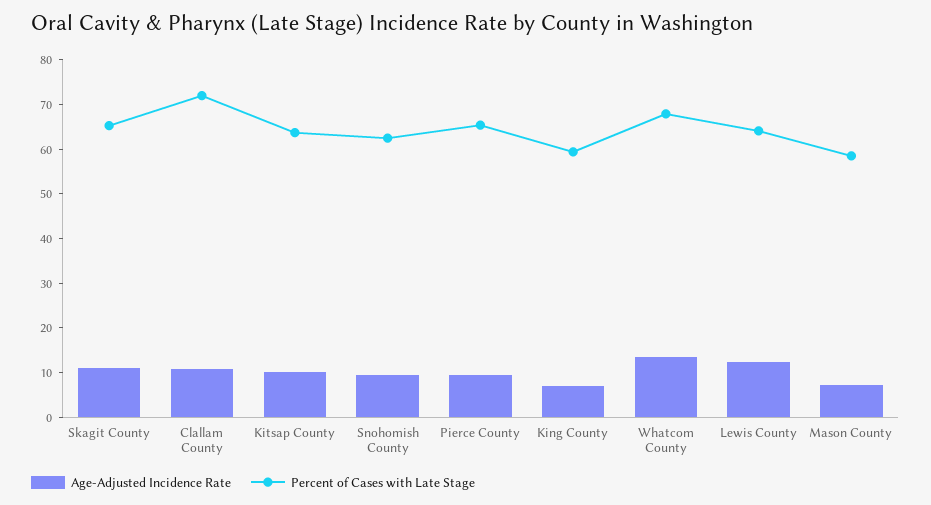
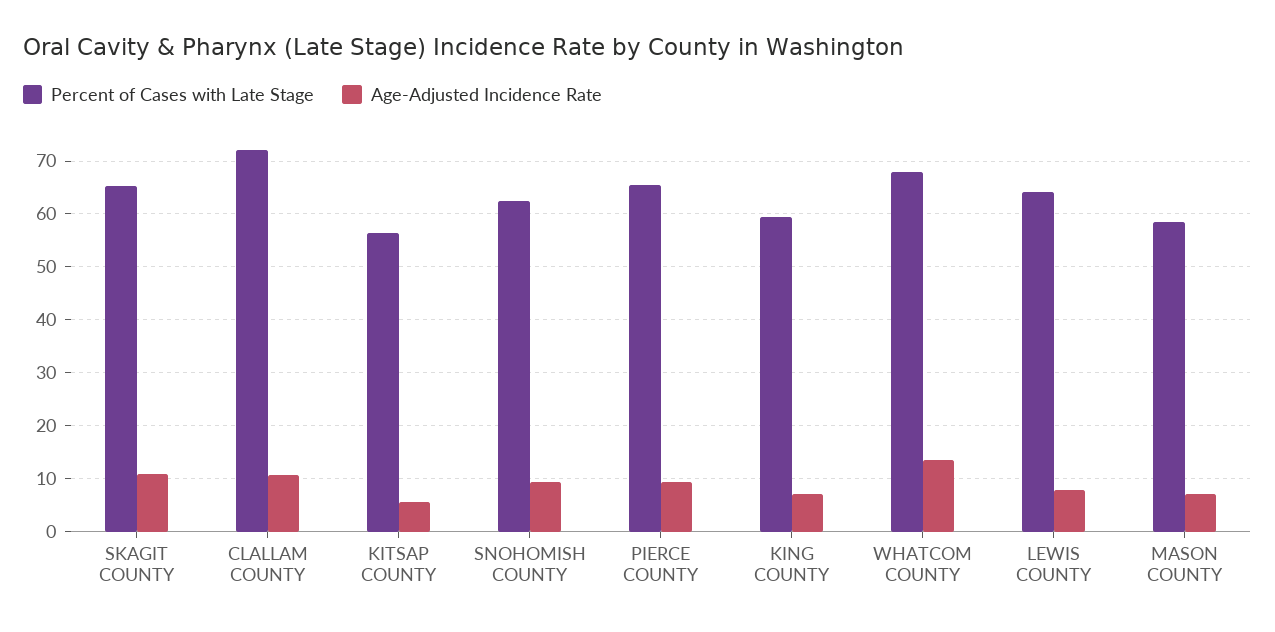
  {
    "Age-Adjusted Incidence Rate": {
      "Skagit County": 10,
      "Clallam County": 10,
-     "Kitsap County": 10,
+     "Kitsap County": 6,
      "Snohomish County": 10,
      "Pierce County": 10,
      "King County": 8,
      "Whatcom County": 14,
-     "Lewis County": 12,
+     "Lewis County": 8,
      "Mason County": 8
    },
    "Percent of Cases with Late Stage": {
      "Skagit County": 66,
      "Clallam County": 72,
-     "Kitsap County": 64,
+     "Kitsap County": 56,
      "Snohomish County": 62,
      "Pierce County": 66,
      "King County": 60,
      "Whatcom County": 68,
      "Lewis County": 64,
      "Mason County": 58
    }
  }

